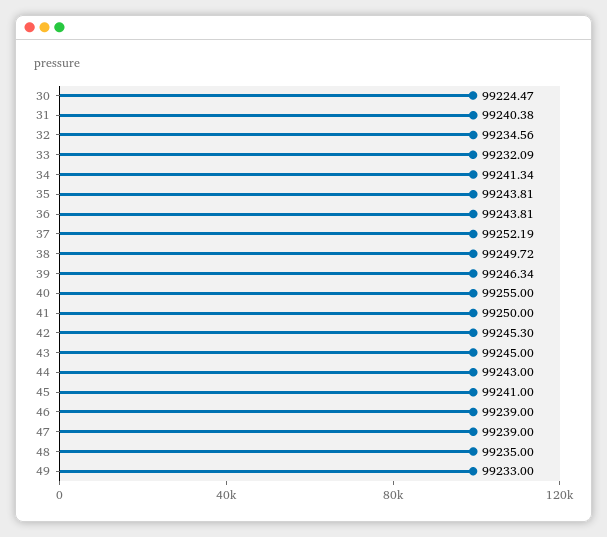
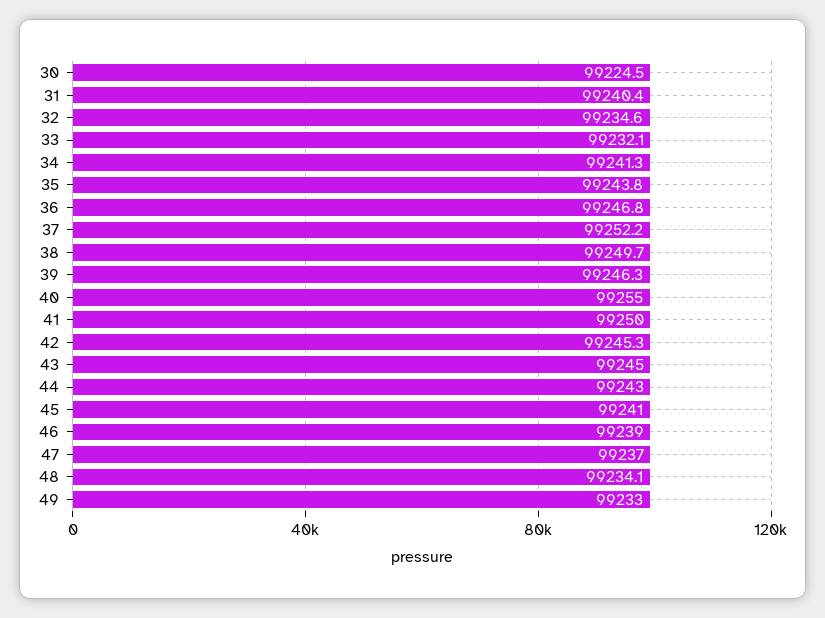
  {
    "30": 99224.47,
    "31": 99240.38,
    "32": 99234.56,
    "33": 99232.09,
    "34": 99241.34,
    "35": 99243.81,
-   "36": 99243.81,
+   "36": 99246.8,
    "37": 99252.19,
    "38": 99249.72,
    "39": 99246.34,
    "40": 99255,
    "41": 99250,
    "42": 99245.3,
    "43": 99245,
    "44": 99243,
    "45": 99241,
    "46": 99239,
-   "47": 99239,
+   "47": 99237,
-   "48": 99235,
+   "48": 99234.1,
    "49": 99233
  }

